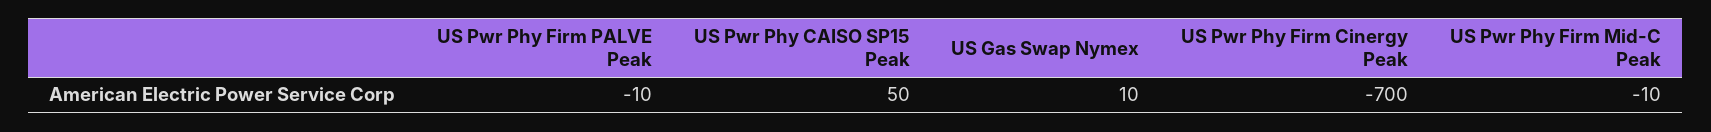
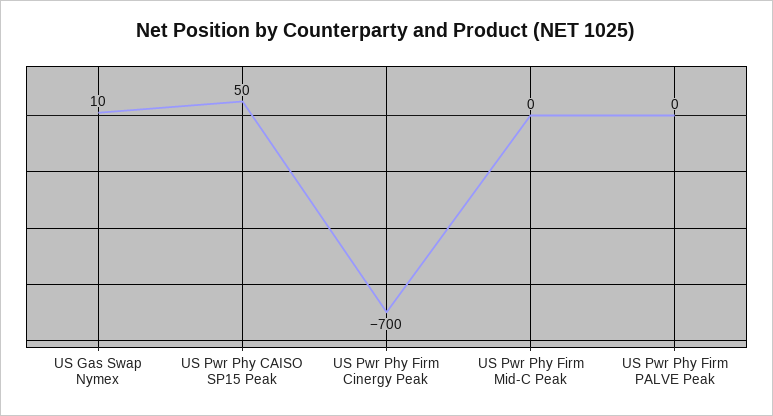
  {
-   "US Pwr Phy Firm PALVE Peak": -10,
+   "US Pwr Phy Firm PALVE Peak": 0,
    "US Pwr Phy CAISO SP15 Peak": 50,
    "US Gas Swap Nymex": 10,
    "US Pwr Phy Firm Cinergy Peak": -700,
-   "US Pwr Phy Firm Mid-C Peak": -10
+   "US Pwr Phy Firm Mid-C Peak": 0
  }

